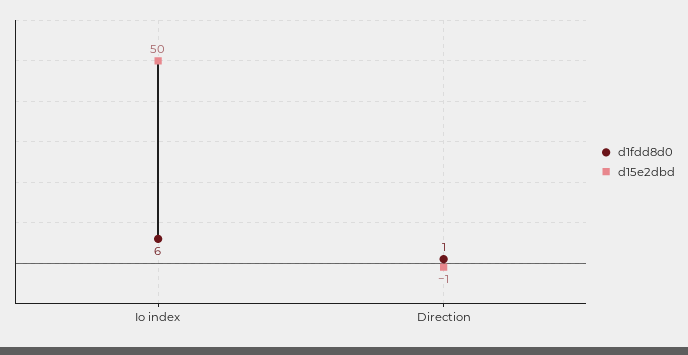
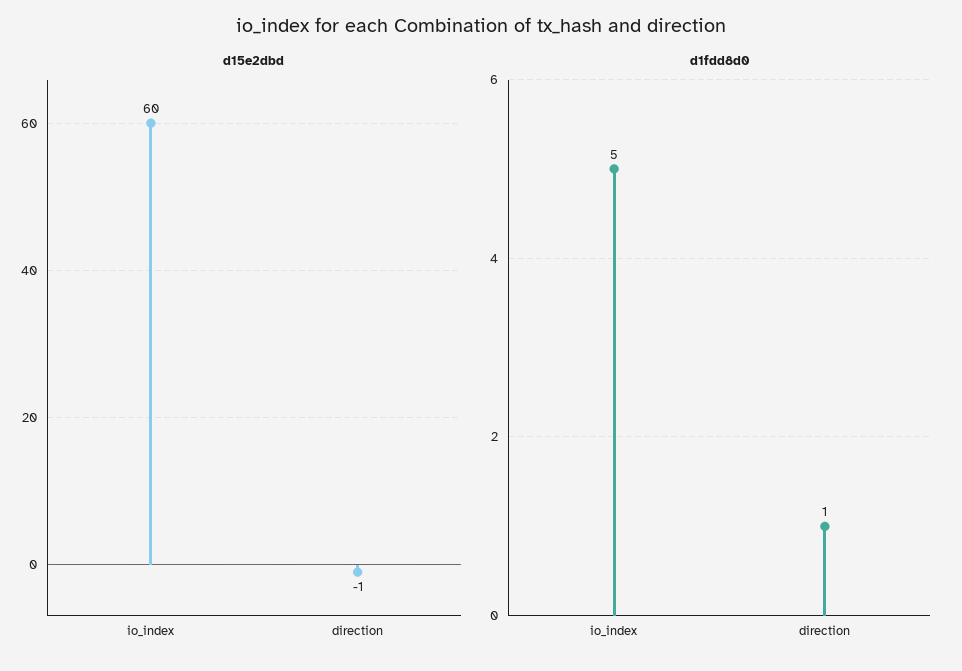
  {
    "d1fdd8d0": {
-     "Io index": 6,
+     "Io index": 5,
      "Direction": 1
    },
    "d15e2dbd": {
-     "Io index": 50,
+     "Io index": 60,
      "Direction": -1
    }
  }

